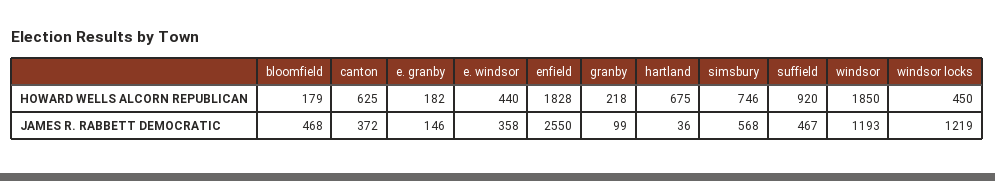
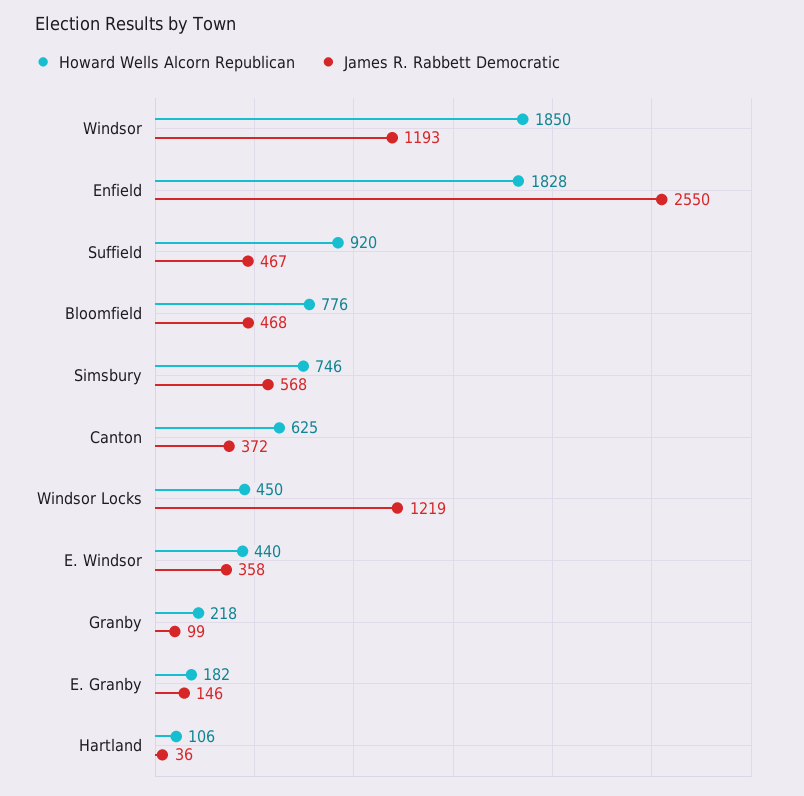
  {
    "HOWARD WELLS ALCORN REPUBLICAN": {
-     "bloomfield": 179,
+     "bloomfield": 776,
      "canton": 625,
      "e. granby": 182,
      "e. windsor": 440,
      "enfield": 1828,
      "granby": 218,
-     "hartland": 675,
+     "hartland": 106,
      "simsbury": 746,
      "suffield": 920,
      "windsor": 1850,
      "windsor locks": 450
    },
    "JAMES R. RABBETT DEMOCRATIC": {
      "bloomfield": 468,
      "canton": 372,
      "e. granby": 146,
      "e. windsor": 358,
      "enfield": 2550,
      "granby": 99,
      "hartland": 36,
      "simsbury": 568,
      "suffield": 467,
      "windsor": 1193,
      "windsor locks": 1219
    }
  }

